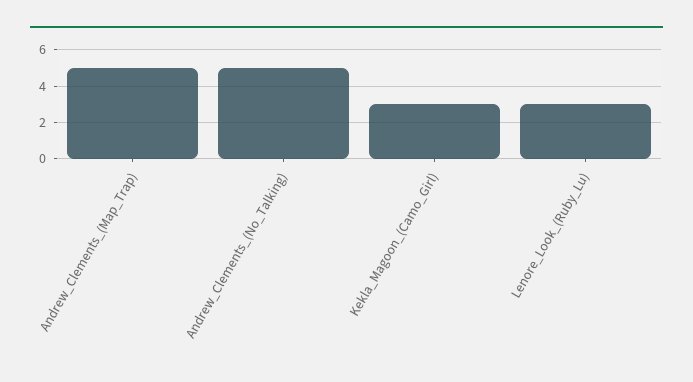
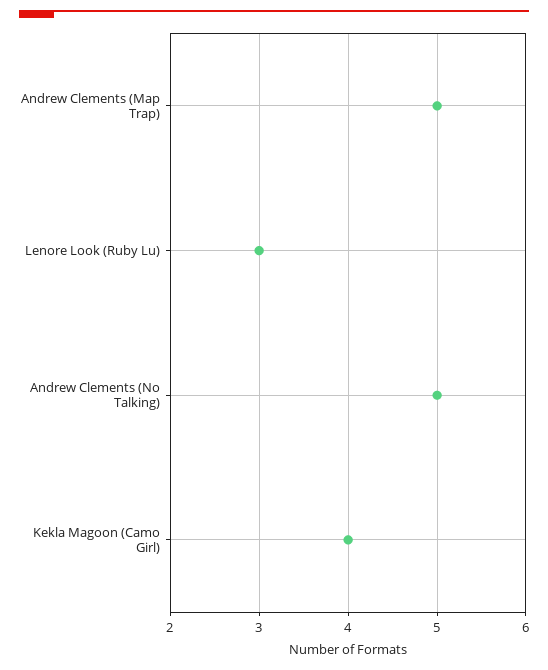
  {
    "Andrew_Clements_(Map_Trap)": 5,
    "Andrew_Clements_(No_Talking)": 5,
-   "Kekla_Magoon_(Camo_Girl)": 3,
+   "Kekla_Magoon_(Camo_Girl)": 4,
    "Lenore_Look_(Ruby_Lu)": 3
  }

